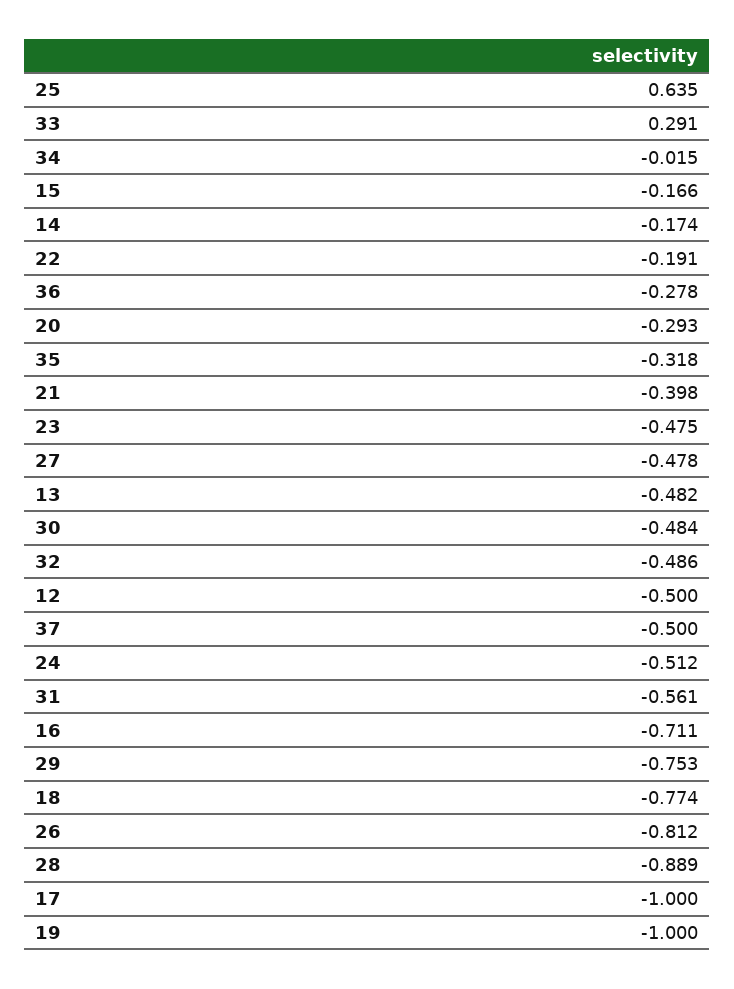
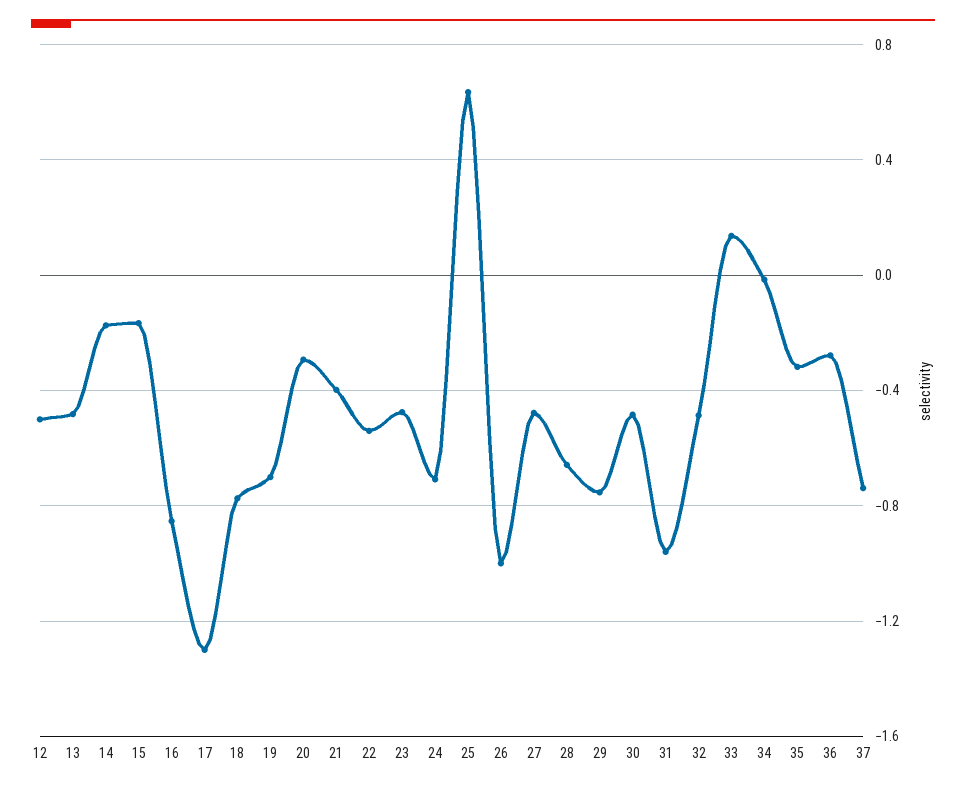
  {
    "25": 0.635,
-   "33": 0.291,
+   "33": 0.15,
    "34": -0.015,
    "15": -0.166,
    "14": -0.174,
-   "22": -0.191,
+   "22": -0.55,
    "36": -0.278,
    "20": -0.293,
    "35": -0.318,
    "21": -0.398,
    "23": -0.475,
    "27": -0.478,
    "13": -0.482,
    "30": -0.484,
    "32": -0.486,
    "12": -0.5,
-   "37": -0.5,
+   "37": -0.75,
-   "24": -0.512,
+   "24": -0.7,
-   "31": -0.561,
+   "31": -0.95,
-   "16": -0.711,
+   "16": -0.85,
    "29": -0.753,
    "18": -0.774,
-   "26": -0.812,
+   "26": -1,
-   "28": -0.889,
+   "28": -0.65,
-   "17": -1,
+   "17": -1.3,
-   "19": -1
+   "19": -0.7
  }

